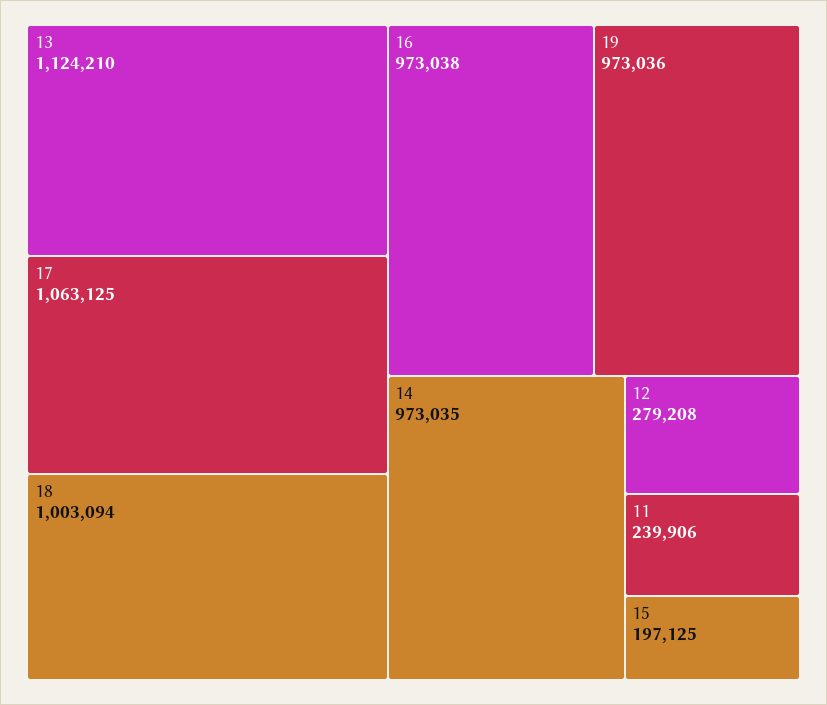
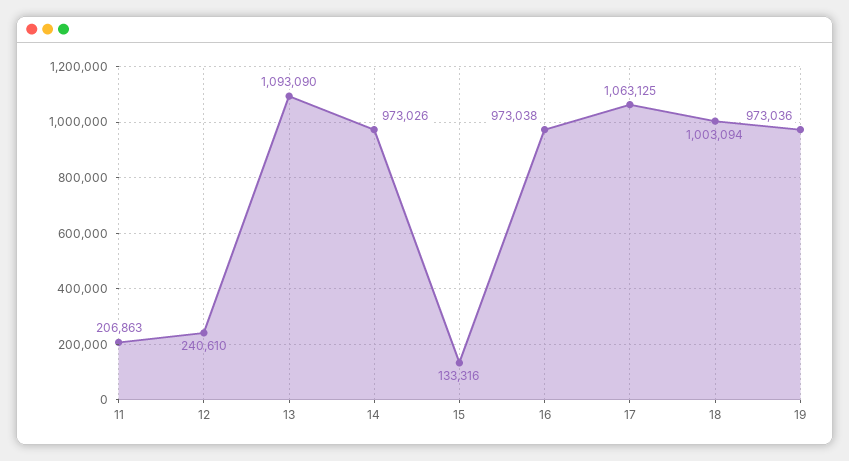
  {
-   "13": 1124210,
+   "13": 1093090,
    "17": 1063125,
    "18": 1003094,
    "16": 973038,
    "19": 973036,
-   "14": 973035,
+   "14": 973026,
-   "12": 279208,
+   "12": 240610,
-   "11": 239906,
+   "11": 206863,
-   "15": 197125
+   "15": 133316
  }

